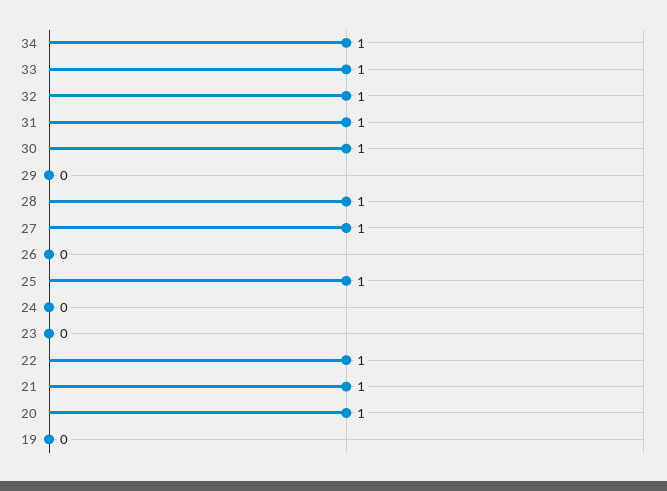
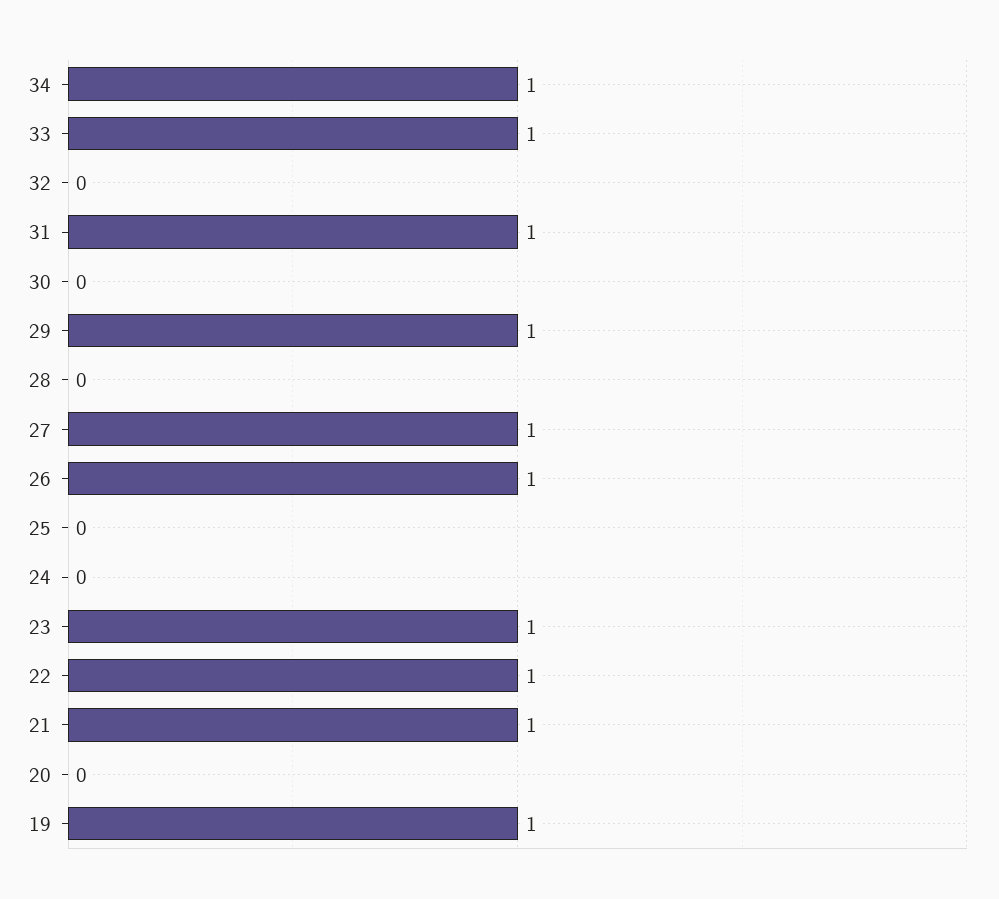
  {
    "34": 1,
    "33": 1,
-   "32": 1,
+   "32": 0,
    "31": 1,
-   "30": 1,
+   "30": 0,
-   "29": 0,
+   "29": 1,
-   "28": 1,
+   "28": 0,
    "27": 1,
-   "26": 0,
+   "26": 1,
-   "25": 1,
+   "25": 0,
    "24": 0,
-   "23": 0,
+   "23": 1,
    "22": 1,
    "21": 1,
-   "20": 1,
+   "20": 0,
-   "19": 0
+   "19": 1
  }

